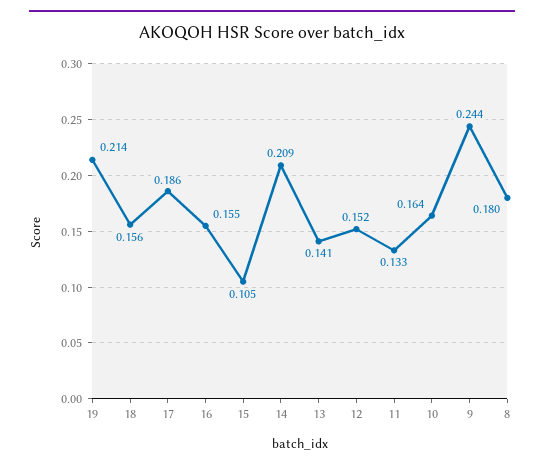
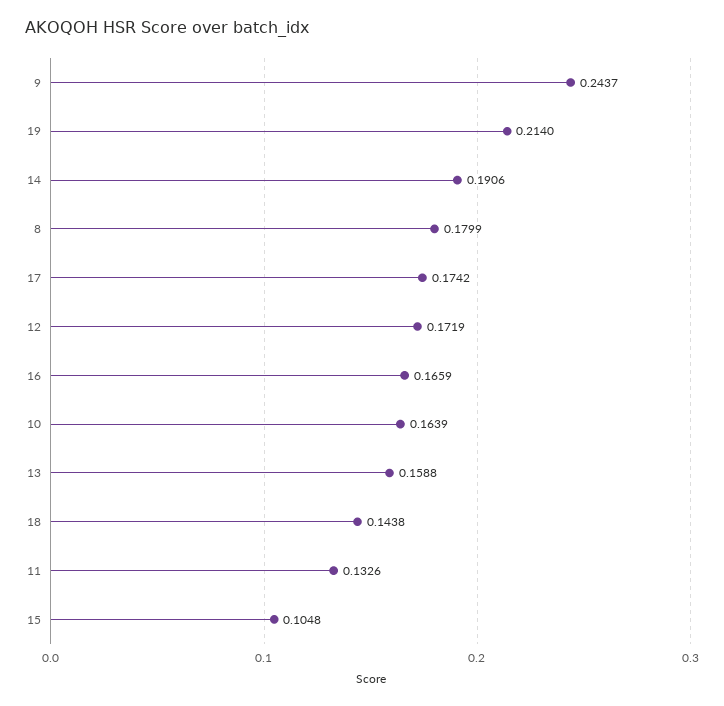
  {
    "19": 0.214,
-   "18": 0.156,
+   "18": 0.1438,
-   "17": 0.186,
+   "17": 0.1742,
-   "16": 0.155,
+   "16": 0.1659,
    "15": 0.1048,
-   "14": 0.209,
+   "14": 0.1906,
-   "13": 0.141,
+   "13": 0.1588,
-   "12": 0.152,
+   "12": 0.1719,
    "11": 0.1326,
    "10": 0.1639,
    "9": 0.2437,
    "8": 0.1799
  }

